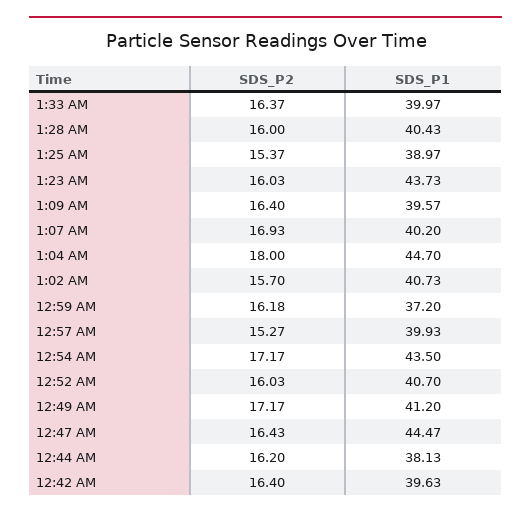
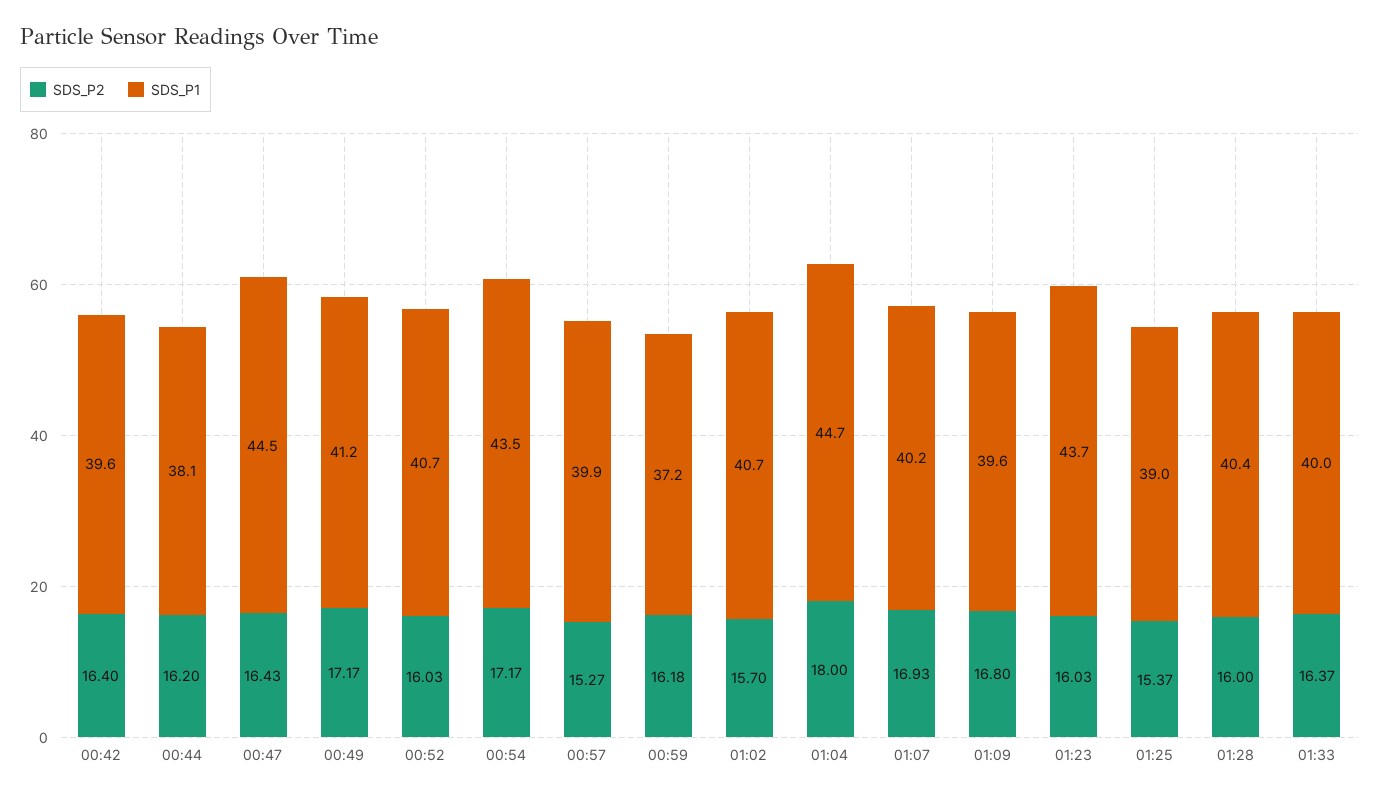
  {
    "SDS_P2": {
      "1:33 AM": 16.37,
      "1:28 AM": 16,
      "1:25 AM": 15.37,
      "1:23 AM": 16.03,
-     "1:09 AM": 16.4,
+     "1:09 AM": 16.8,
      "1:07 AM": 16.93,
      "1:04 AM": 18,
      "1:02 AM": 15.7,
      "12:59 AM": 16.18,
      "12:57 AM": 15.27,
      "12:54 AM": 17.17,
      "12:52 AM": 16.03,
      "12:49 AM": 17.17,
      "12:47 AM": 16.43,
      "12:44 AM": 16.2,
      "12:42 AM": 16.4
    },
    "SDS_P1": {
      "1:33 AM": 39.97,
      "1:28 AM": 40.43,
      "1:25 AM": 38.97,
      "1:23 AM": 43.73,
      "1:09 AM": 39.57,
      "1:07 AM": 40.2,
      "1:04 AM": 44.7,
      "1:02 AM": 40.73,
      "12:59 AM": 37.2,
      "12:57 AM": 39.93,
      "12:54 AM": 43.5,
      "12:52 AM": 40.7,
      "12:49 AM": 41.2,
      "12:47 AM": 44.47,
      "12:44 AM": 38.13,
      "12:42 AM": 39.63
    }
  }

